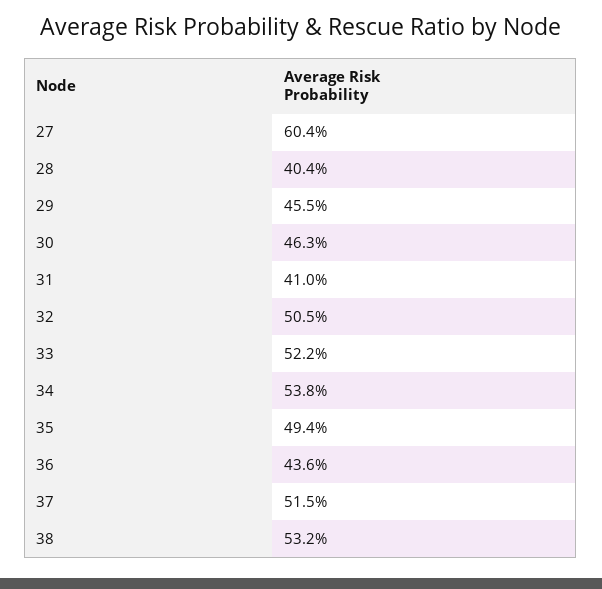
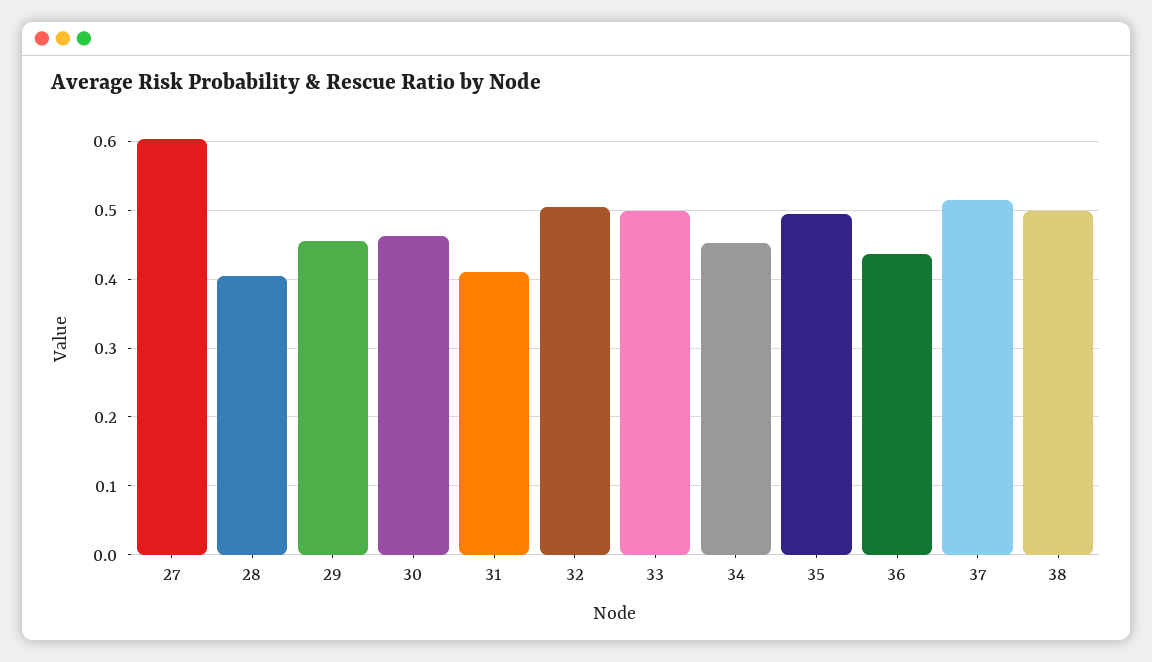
  {
    "27": 0.604,
    "28": 0.404,
    "29": 0.455,
    "30": 0.463,
    "31": 0.41,
    "32": 0.505,
-   "33": 0.522,
+   "33": 0.5,
-   "34": 0.538,
+   "34": 0.45,
    "35": 0.494,
    "36": 0.436,
    "37": 0.515,
-   "38": 0.532
+   "38": 0.5
  }

